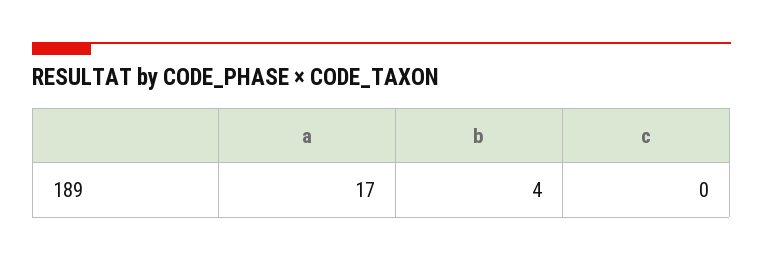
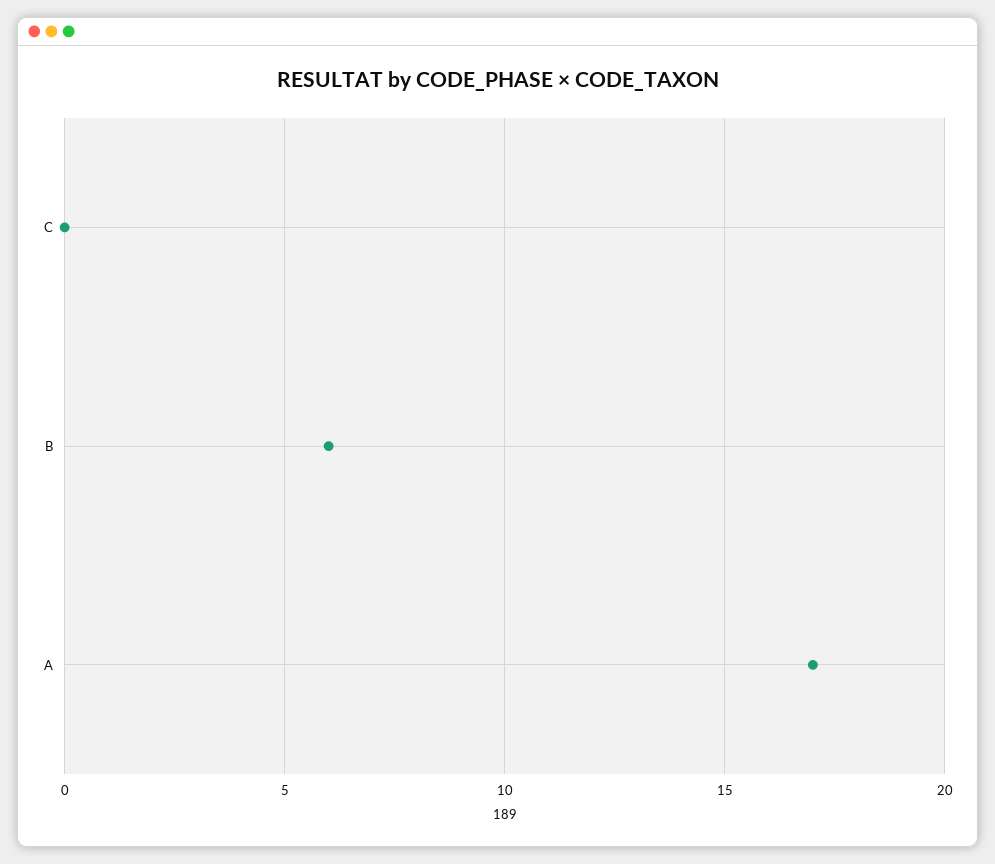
  {
    "a": 17,
-   "b": 4,
+   "b": 6,
    "c": 0
  }

